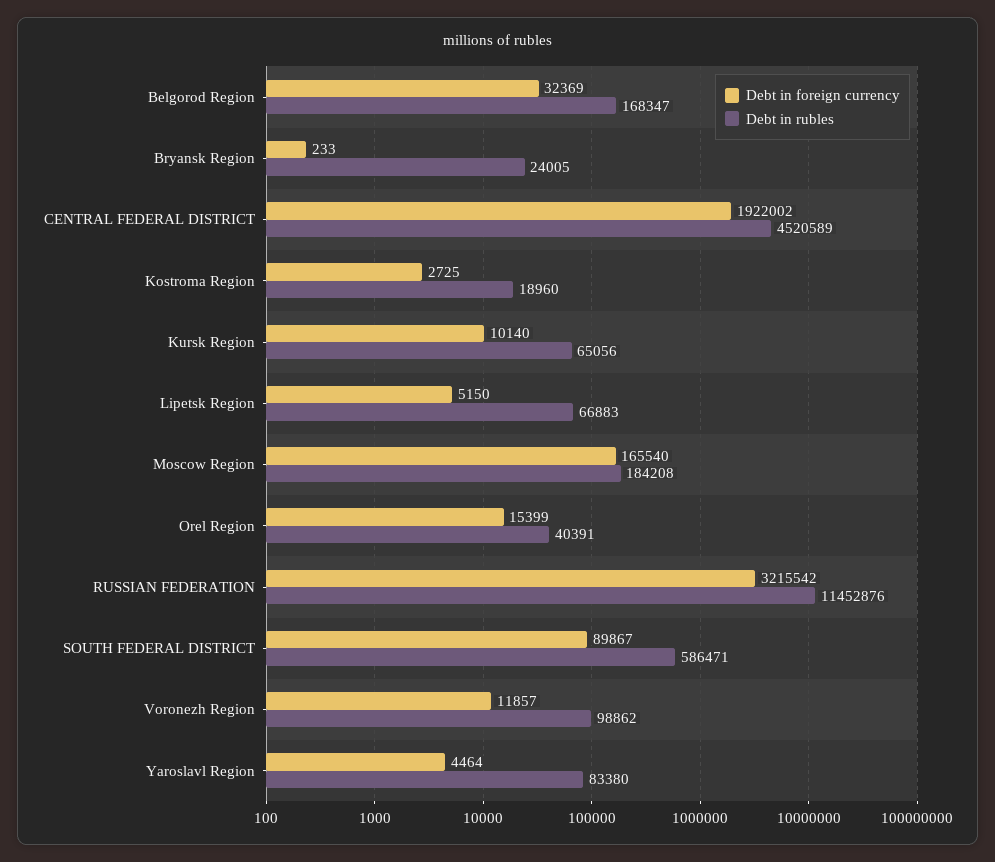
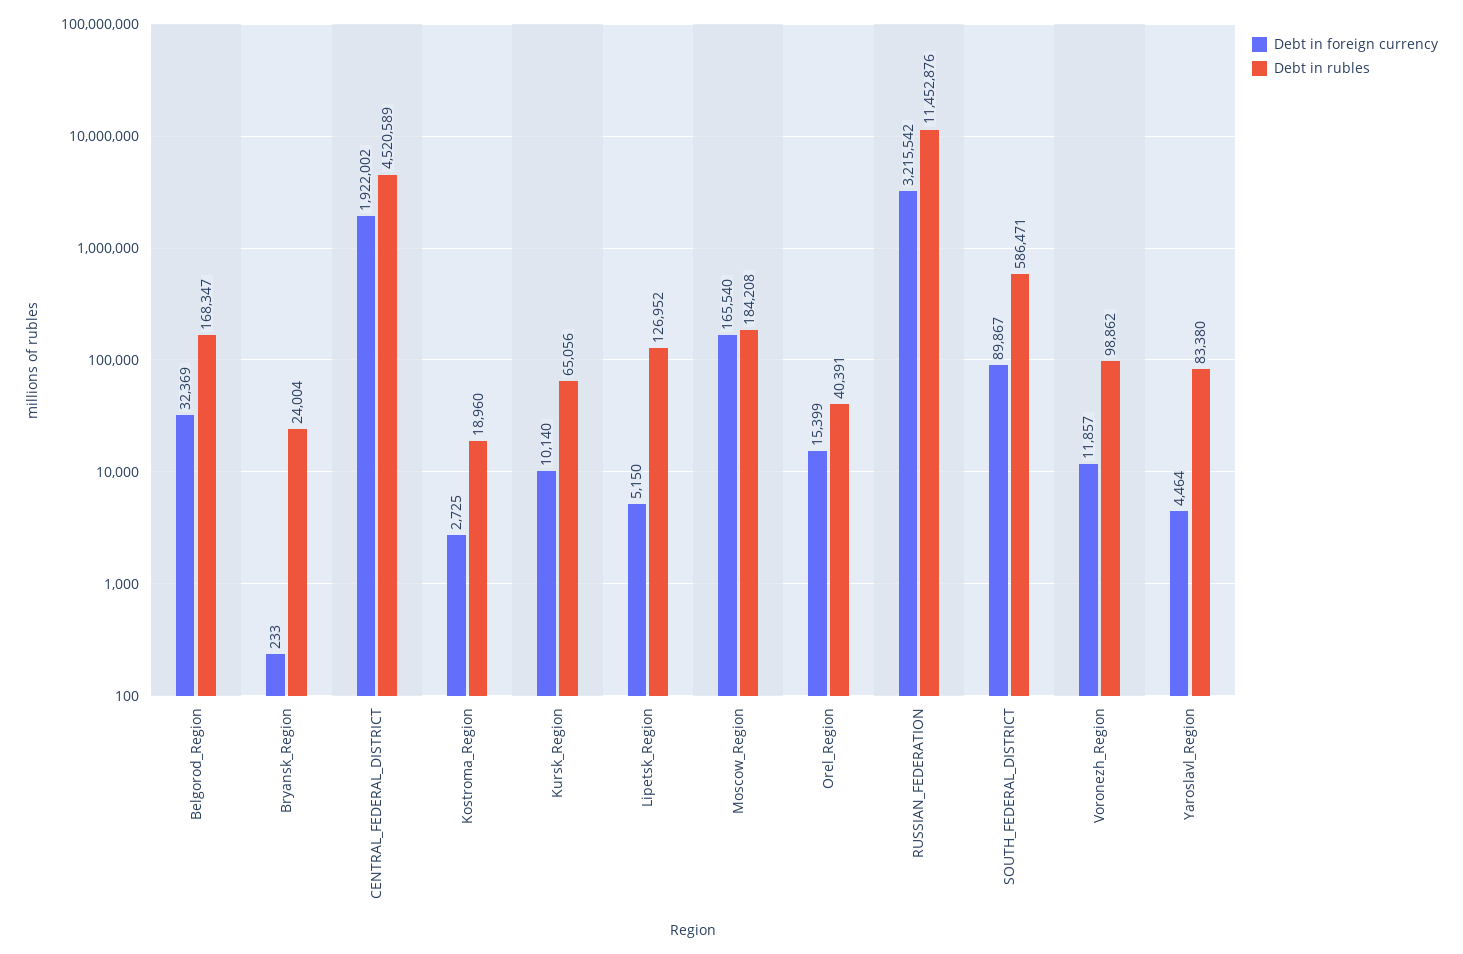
  {
    "Debt in foreign currency": {
      "Belgorod Region": 32369,
      "Bryansk Region": 233,
      "CENTRAL FEDERAL DISTRICT": 1922002,
      "Kostroma Region": 2725,
      "Kursk Region": 10140,
      "Lipetsk Region": 5150,
      "Moscow Region": 165540,
      "Orel Region": 15399,
      "RUSSIAN FEDERATION": 3215542,
      "SOUTH FEDERAL DISTRICT": 89867,
      "Voronezh Region": 11857,
      "Yaroslavl Region": 4464
    },
    "Debt in rubles": {
      "Belgorod Region": 168347,
-     "Bryansk Region": 24005,
+     "Bryansk Region": 24004,
      "CENTRAL FEDERAL DISTRICT": 4520589,
      "Kostroma Region": 18960,
      "Kursk Region": 65056,
-     "Lipetsk Region": 66883,
+     "Lipetsk Region": 126952,
      "Moscow Region": 184208,
      "Orel Region": 40391,
      "RUSSIAN FEDERATION": 11452876,
      "SOUTH FEDERAL DISTRICT": 586471,
      "Voronezh Region": 98862,
      "Yaroslavl Region": 83380
    }
  }

